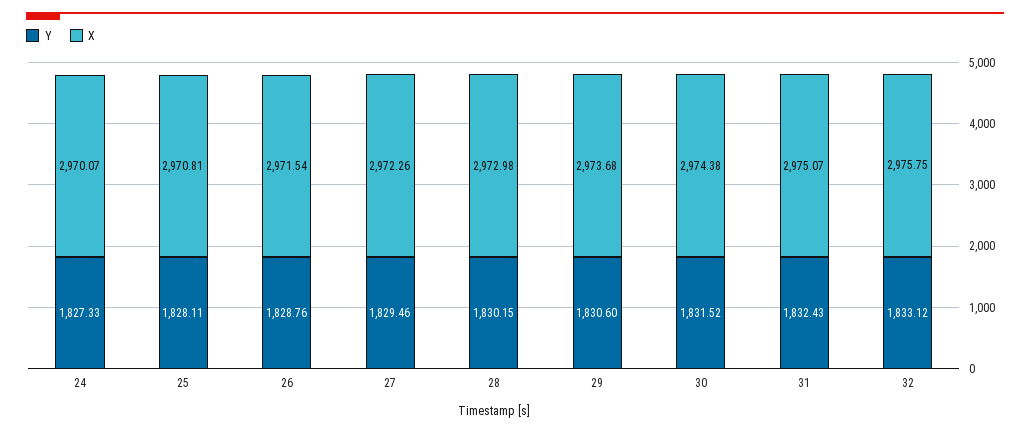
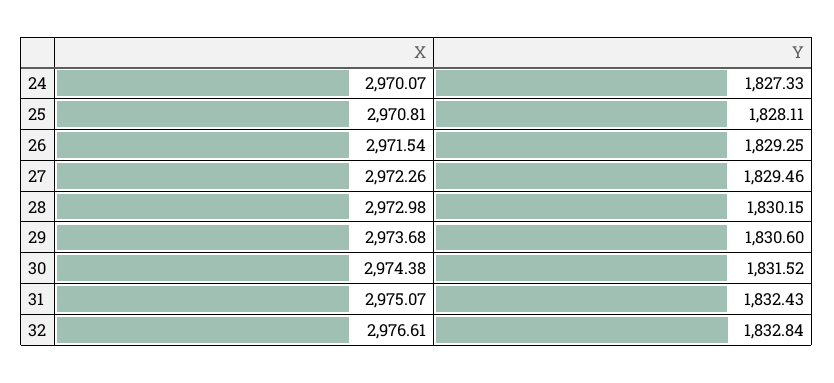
  {
    "Y": {
      "24": 1827.33,
      "25": 1828.11,
-     "26": 1828.76,
+     "26": 1829.25,
      "27": 1829.46,
      "28": 1830.15,
      "29": 1830.6,
      "30": 1831.52,
      "31": 1832.43,
-     "32": 1833.12
+     "32": 1832.84
    },
    "X": {
      "24": 2970.07,
      "25": 2970.81,
      "26": 2971.54,
      "27": 2972.26,
      "28": 2972.98,
      "29": 2973.68,
      "30": 2974.38,
      "31": 2975.07,
-     "32": 2975.75
+     "32": 2976.61
    }
  }

